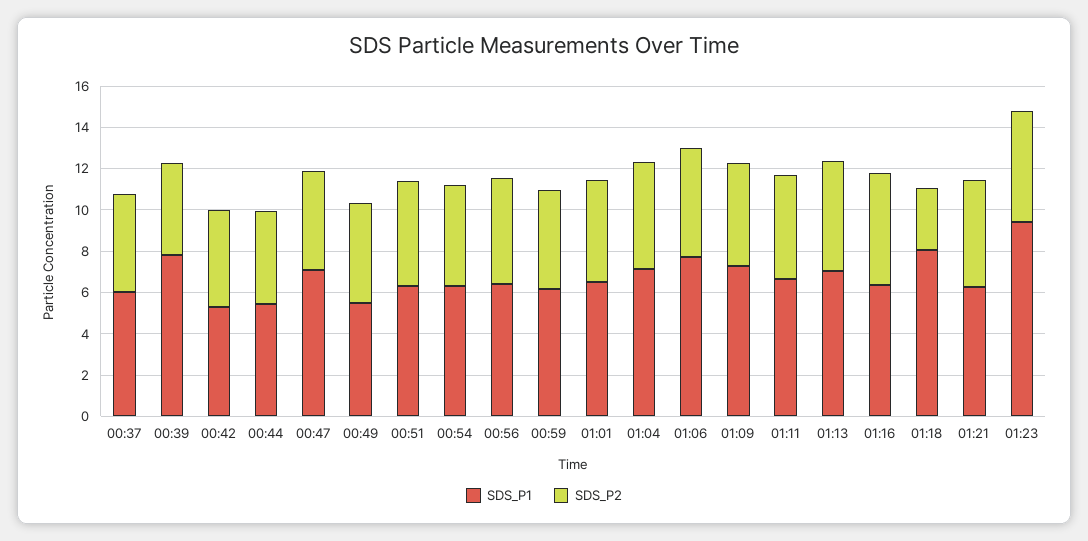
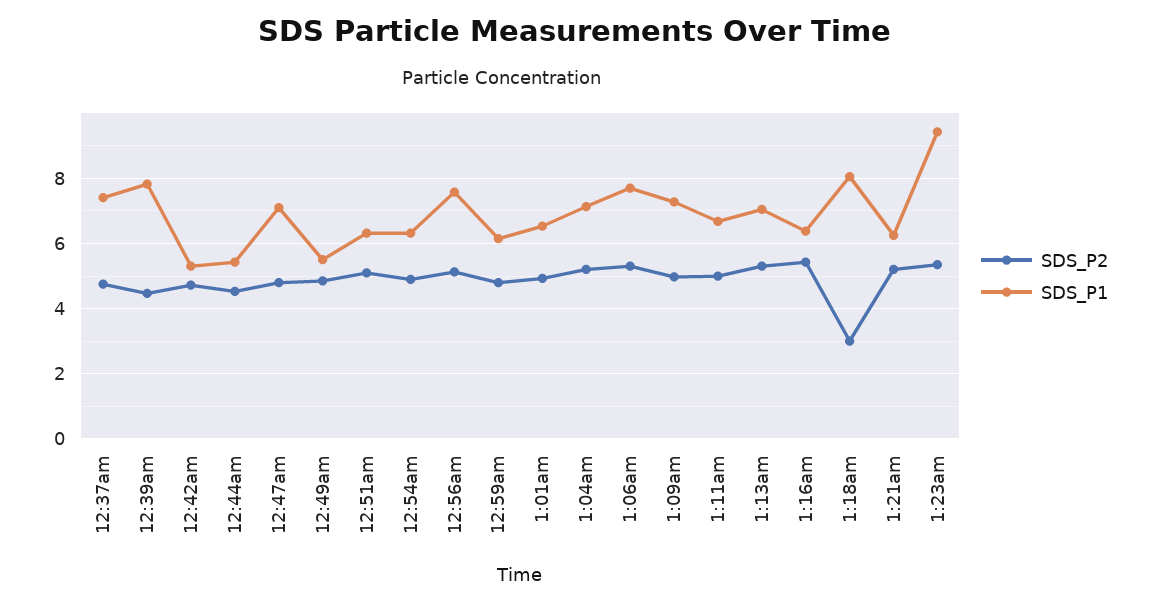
  {
    "SDS_P1": {
-     "00:37": 6,
+     "00:37": 7.4,
      "00:39": 7.8,
      "00:42": 5.4,
      "00:44": 5.4,
      "00:47": 7.2,
      "00:49": 5.6,
      "00:51": 6.4,
      "00:54": 6.4,
-     "00:56": 6.5,
+     "00:56": 7.6,
      "00:59": 6.2,
      "01:01": 6.6,
      "01:04": 7.2,
      "01:06": 7.8,
      "01:09": 7.2,
      "01:11": 6.6,
      "01:13": 7,
      "01:16": 6.4,
      "01:18": 8,
      "01:21": 6.2,
      "01:23": 9.4
    },
    "SDS_P2": {
      "00:37": 4.8,
      "00:39": 4.4,
      "00:42": 4.8,
      "00:44": 4.6,
      "00:47": 4.8,
      "00:49": 4.8,
      "00:51": 5.2,
      "00:54": 5,
      "00:56": 5.2,
      "00:59": 4.8,
      "01:01": 5,
      "01:04": 5.2,
      "01:06": 5.4,
      "01:09": 5,
      "01:11": 5,
      "01:13": 5.4,
      "01:16": 5.4,
      "01:18": 3,
      "01:21": 5.2,
      "01:23": 5.4
    }
  }

